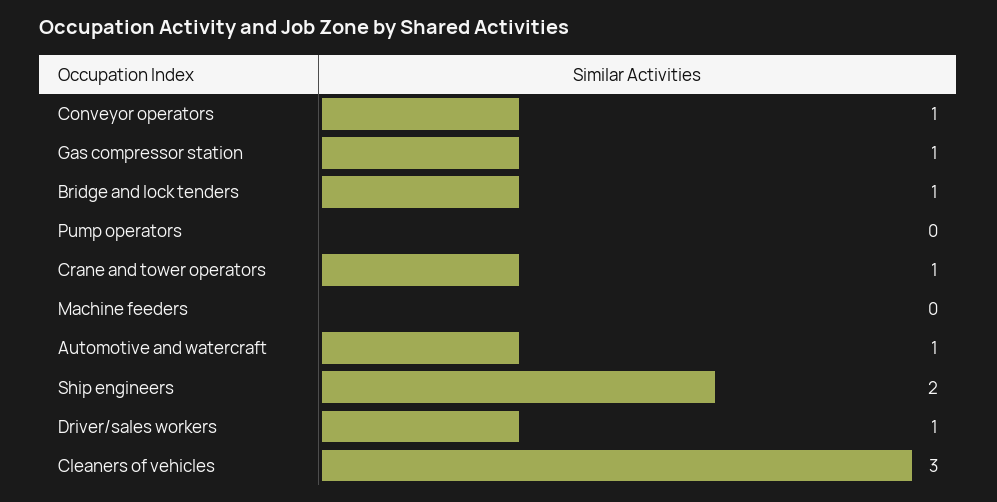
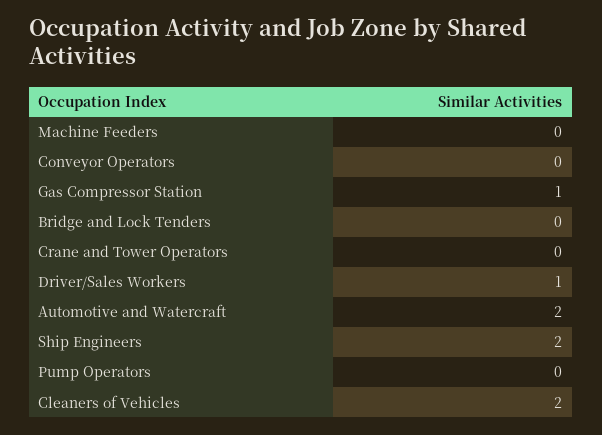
  {
-   "Conveyor operators": 1,
+   "Conveyor operators": 0,
    "Gas compressor station": 1,
-   "Bridge and lock tenders": 1,
+   "Bridge and lock tenders": 0,
    "Pump operators": 0,
-   "Crane and tower operators": 1,
+   "Crane and tower operators": 0,
    "Machine feeders": 0,
-   "Automotive and watercraft": 1,
+   "Automotive and watercraft": 2,
    "Ship engineers": 2,
    "Driver/sales workers": 1,
-   "Cleaners of vehicles": 3
+   "Cleaners of vehicles": 2
  }

